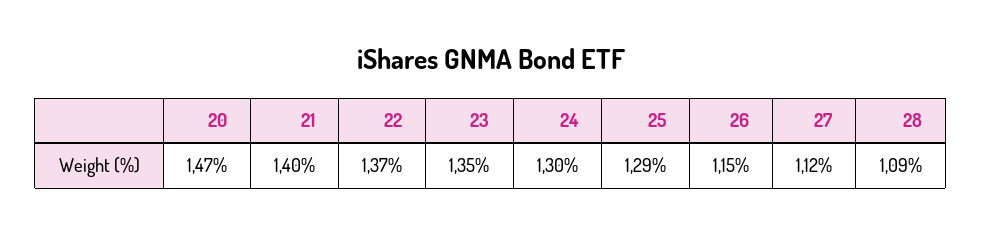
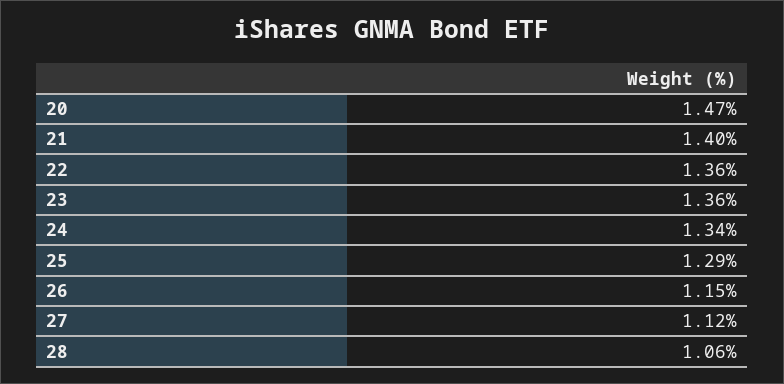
  {
    "20": 1.47,
    "21": 1.4,
-   "22": 1.37,
+   "22": 1.36,
-   "23": 1.35,
+   "23": 1.36,
-   "24": 1.3,
+   "24": 1.34,
    "25": 1.29,
    "26": 1.15,
    "27": 1.12,
-   "28": 1.09
+   "28": 1.06
  }

